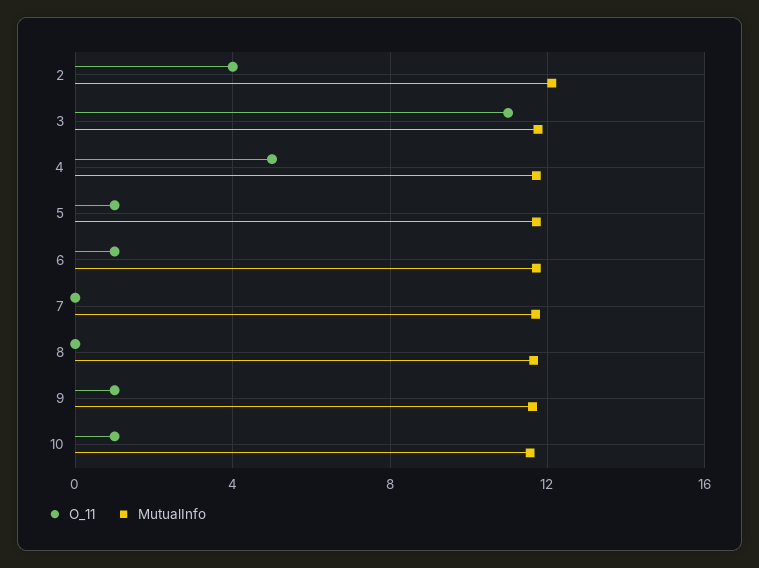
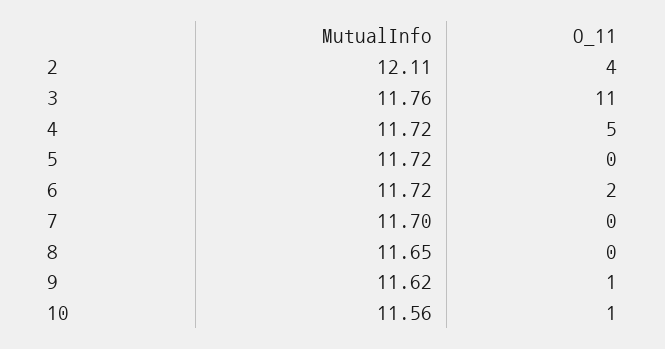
  {
    "O_11": {
      "2": 4,
      "3": 11,
      "4": 5,
-     "5": 1,
+     "5": 0,
-     "6": 1,
+     "6": 2,
      "7": 0,
      "8": 0,
      "9": 1,
      "10": 1
    },
    "MutualInfo": {
      "2": 12.11,
      "3": 11.76,
      "4": 11.72,
      "5": 11.72,
      "6": 11.72,
      "7": 11.7,
      "8": 11.65,
      "9": 11.62,
      "10": 11.56
    }
  }

